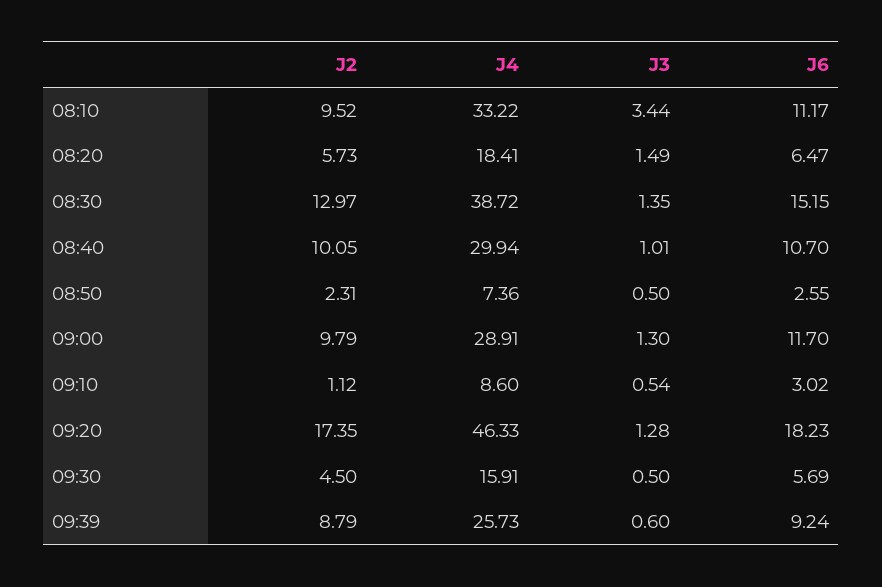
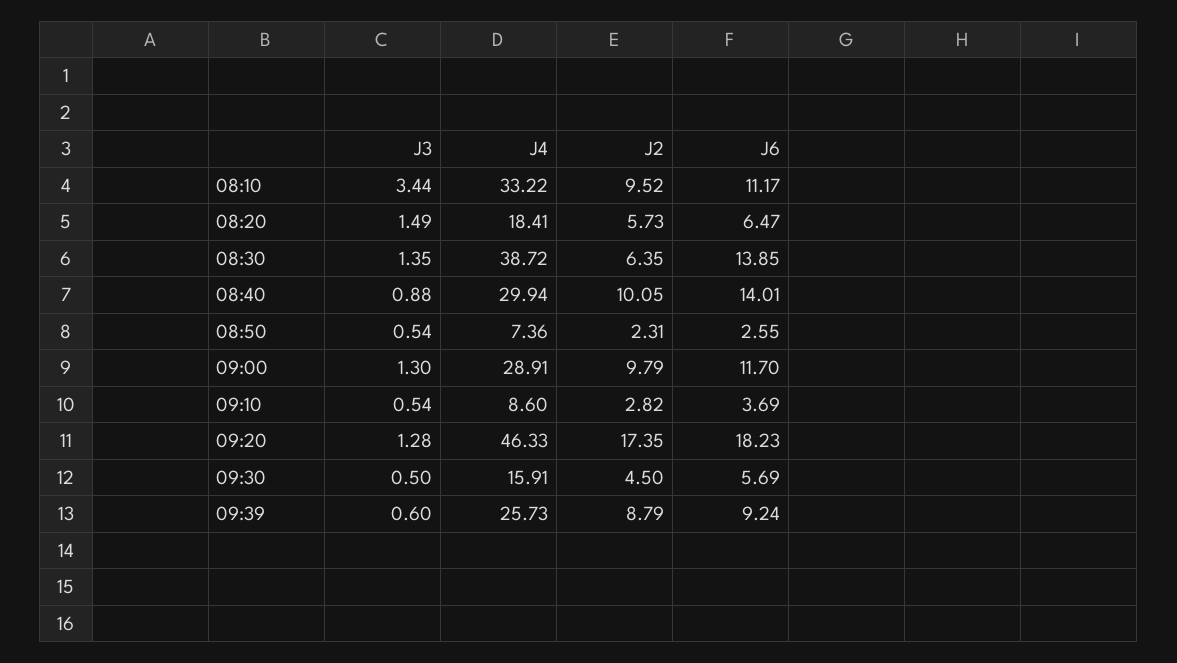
  {
    "J2": {
      "08:10": 9.52,
      "08:20": 5.73,
-     "08:30": 12.97,
+     "08:30": 6.35,
      "08:40": 10.05,
      "08:50": 2.31,
      "09:00": 9.79,
-     "09:10": 1.12,
+     "09:10": 2.82,
      "09:20": 17.35,
      "09:30": 4.5,
      "09:39": 8.79
    },
    "J4": {
      "08:10": 33.22,
      "08:20": 18.41,
      "08:30": 38.72,
      "08:40": 29.94,
      "08:50": 7.36,
      "09:00": 28.91,
      "09:10": 8.6,
      "09:20": 46.33,
      "09:30": 15.91,
      "09:39": 25.73
    },
    "J3": {
      "08:10": 3.44,
      "08:20": 1.49,
      "08:30": 1.35,
-     "08:40": 1.01,
+     "08:40": 0.88,
-     "08:50": 0.5,
+     "08:50": 0.54,
      "09:00": 1.3,
      "09:10": 0.54,
      "09:20": 1.28,
      "09:30": 0.5,
      "09:39": 0.6
    },
    "J6": {
      "08:10": 11.17,
      "08:20": 6.47,
-     "08:30": 15.15,
+     "08:30": 13.85,
-     "08:40": 10.7,
+     "08:40": 14.01,
      "08:50": 2.55,
      "09:00": 11.7,
-     "09:10": 3.02,
+     "09:10": 3.69,
      "09:20": 18.23,
      "09:30": 5.69,
      "09:39": 9.24
    }
  }

